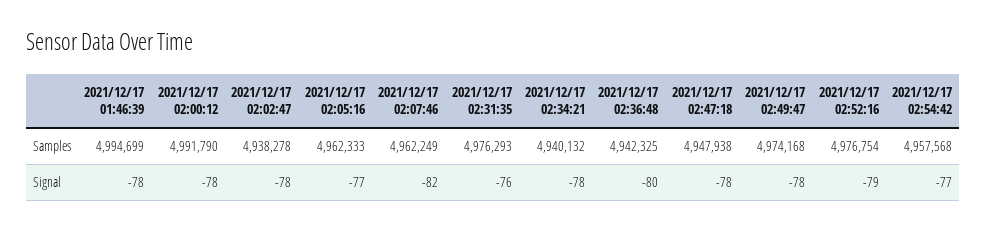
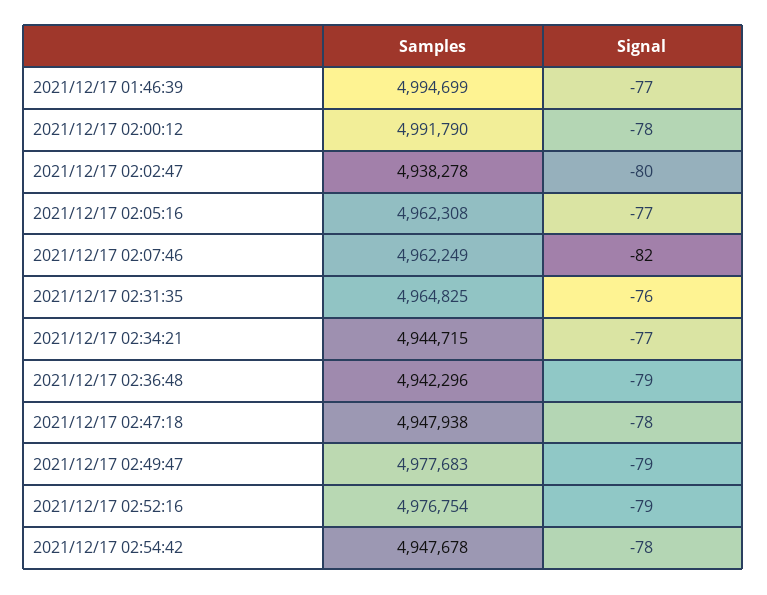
  {
    "2021/12/17 01:46:39": {
      "Samples": 4994699,
-     "Signal": -78
+     "Signal": -77
    },
    "2021/12/17 02:00:12": {
      "Samples": 4991790,
      "Signal": -78
    },
    "2021/12/17 02:02:47": {
      "Samples": 4938278,
-     "Signal": -78
+     "Signal": -80
    },
    "2021/12/17 02:05:16": {
-     "Samples": 4962333,
+     "Samples": 4962308,
      "Signal": -77
    },
    "2021/12/17 02:07:46": {
      "Samples": 4962249,
      "Signal": -82
    },
    "2021/12/17 02:31:35": {
-     "Samples": 4976293,
+     "Samples": 4964825,
      "Signal": -76
    },
    "2021/12/17 02:34:21": {
-     "Samples": 4940132,
+     "Samples": 4944715,
-     "Signal": -78
+     "Signal": -77
    },
    "2021/12/17 02:36:48": {
-     "Samples": 4942325,
+     "Samples": 4942296,
-     "Signal": -80
+     "Signal": -79
    },
    "2021/12/17 02:47:18": {
      "Samples": 4947938,
      "Signal": -78
    },
    "2021/12/17 02:49:47": {
-     "Samples": 4974168,
+     "Samples": 4977683,
-     "Signal": -78
+     "Signal": -79
    },
    "2021/12/17 02:52:16": {
      "Samples": 4976754,
      "Signal": -79
    },
    "2021/12/17 02:54:42": {
-     "Samples": 4957568,
+     "Samples": 4947678,
-     "Signal": -77
+     "Signal": -78
    }
  }

